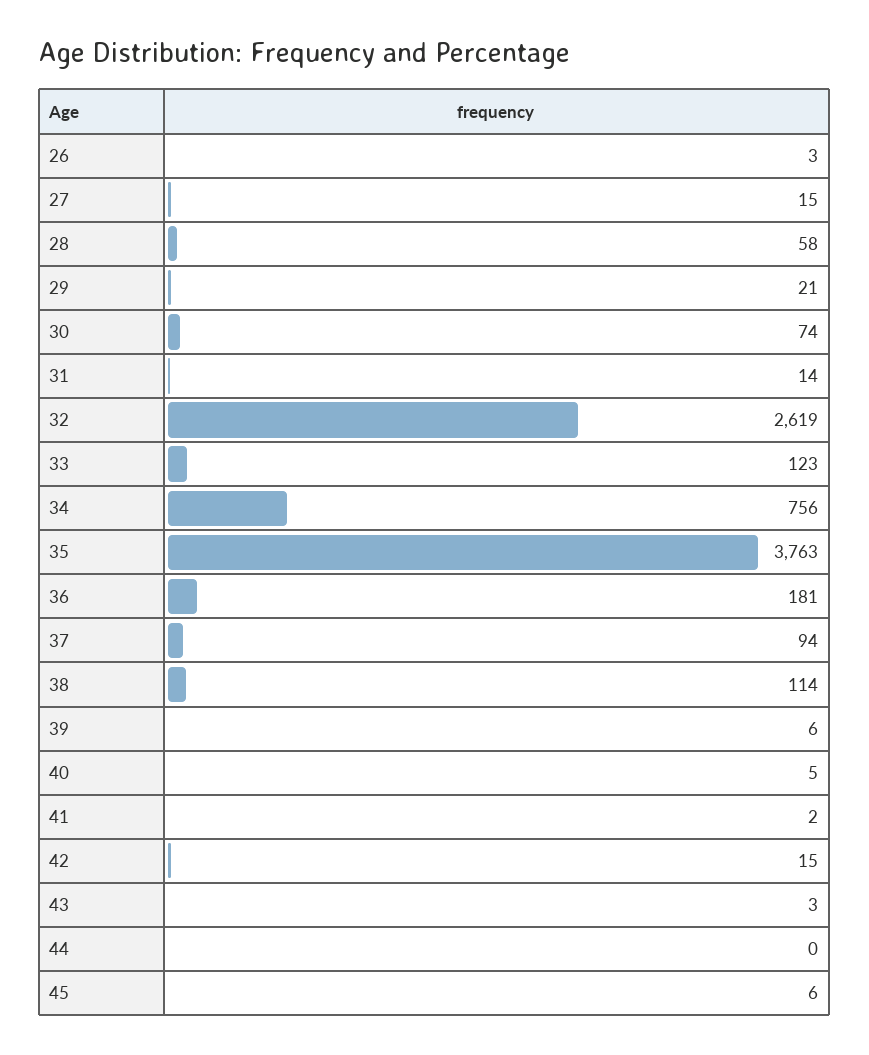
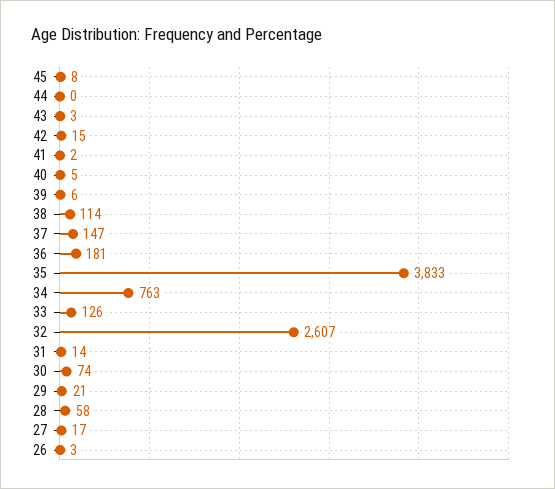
  {
    "26": 3,
-   "27": 15,
+   "27": 17,
    "28": 58,
    "29": 21,
    "30": 74,
    "31": 14,
-   "32": 2619,
+   "32": 2607,
-   "33": 123,
+   "33": 126,
-   "34": 756,
+   "34": 763,
-   "35": 3763,
+   "35": 3833,
    "36": 181,
-   "37": 94,
+   "37": 147,
    "38": 114,
    "39": 6,
    "40": 5,
    "41": 2,
    "42": 15,
    "43": 3,
    "44": 0,
-   "45": 6
+   "45": 8
  }

